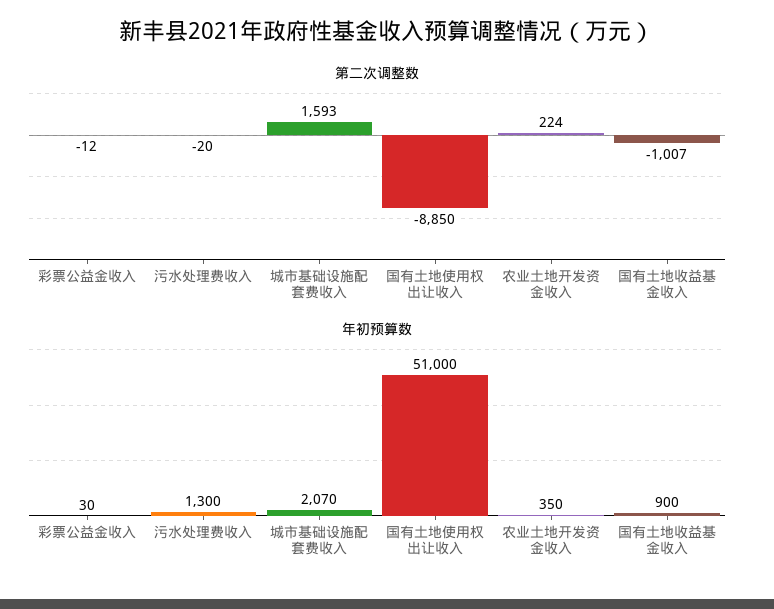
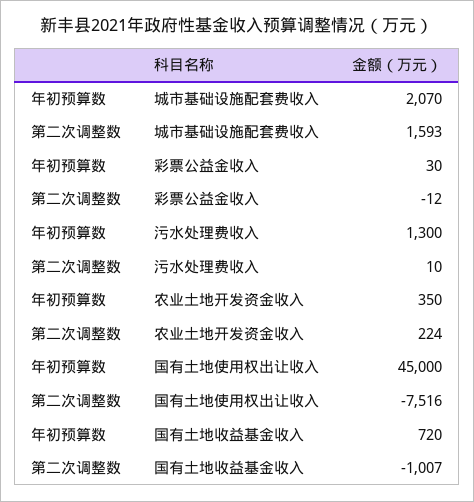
  {
    "第二次调整数": {
      "彩票公益金收入": -12,
-     "污水处理费收入": -20,
+     "污水处理费收入": 10,
      "城市基础设施配套费收入": 1593,
-     "国有土地使用权出让收入": -8850,
+     "国有土地使用权出让收入": -7516,
      "农业土地开发资金收入": 224,
      "国有土地收益基金收入": -1007
    },
    "年初预算数": {
      "彩票公益金收入": 30,
      "污水处理费收入": 1300,
      "城市基础设施配套费收入": 2070,
-     "国有土地使用权出让收入": 51000,
+     "国有土地使用权出让收入": 45000,
      "农业土地开发资金收入": 350,
-     "国有土地收益基金收入": 900
+     "国有土地收益基金收入": 720
    }
  }

